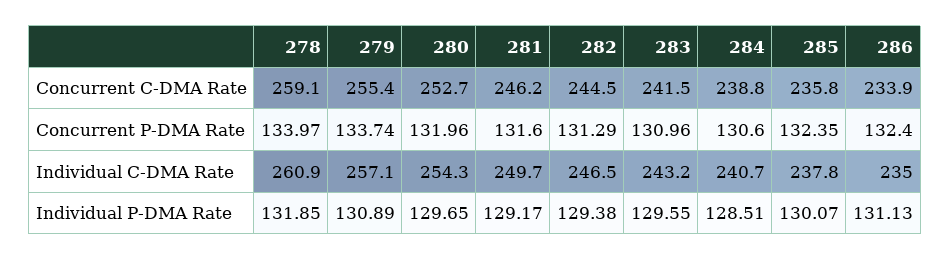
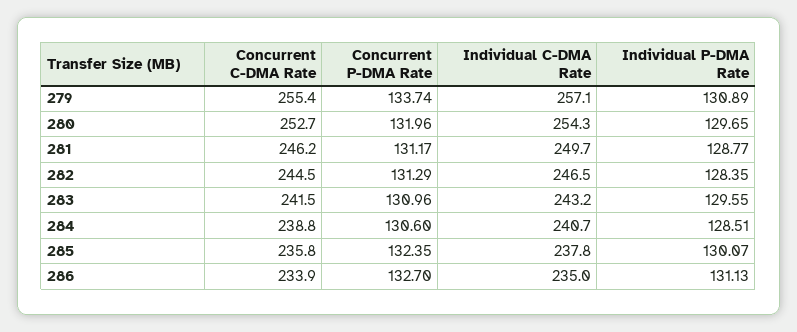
  {
-   "278": {
-     "Concurrent C-DMA Rate": 259.1,
-     "Concurrent P-DMA Rate": 133.97,
-     "Individual C-DMA Rate": 260.9,
-     "Individual P-DMA Rate": 131.85
-   },
    "279": {
      "Concurrent C-DMA Rate": 255.4,
      "Concurrent P-DMA Rate": 133.74,
      "Individual C-DMA Rate": 257.1,
      "Individual P-DMA Rate": 130.89
    },
    "280": {
      "Concurrent C-DMA Rate": 252.7,
      "Concurrent P-DMA Rate": 131.96,
      "Individual C-DMA Rate": 254.3,
      "Individual P-DMA Rate": 129.65
    },
    "281": {
      "Concurrent C-DMA Rate": 246.2,
-     "Concurrent P-DMA Rate": 131.6,
+     "Concurrent P-DMA Rate": 131.17,
      "Individual C-DMA Rate": 249.7,
-     "Individual P-DMA Rate": 129.17
+     "Individual P-DMA Rate": 128.77
    },
    "282": {
      "Concurrent C-DMA Rate": 244.5,
      "Concurrent P-DMA Rate": 131.29,
      "Individual C-DMA Rate": 246.5,
-     "Individual P-DMA Rate": 129.38
+     "Individual P-DMA Rate": 128.35
    },
    "283": {
      "Concurrent C-DMA Rate": 241.5,
      "Concurrent P-DMA Rate": 130.96,
      "Individual C-DMA Rate": 243.2,
      "Individual P-DMA Rate": 129.55
    },
    "284": {
      "Concurrent C-DMA Rate": 238.8,
      "Concurrent P-DMA Rate": 130.6,
      "Individual C-DMA Rate": 240.7,
      "Individual P-DMA Rate": 128.51
    },
    "285": {
      "Concurrent C-DMA Rate": 235.8,
      "Concurrent P-DMA Rate": 132.35,
      "Individual C-DMA Rate": 237.8,
      "Individual P-DMA Rate": 130.07
    },
    "286": {
      "Concurrent C-DMA Rate": 233.9,
-     "Concurrent P-DMA Rate": 132.4,
+     "Concurrent P-DMA Rate": 132.7,
      "Individual C-DMA Rate": 235,
      "Individual P-DMA Rate": 131.13
    }
  }

